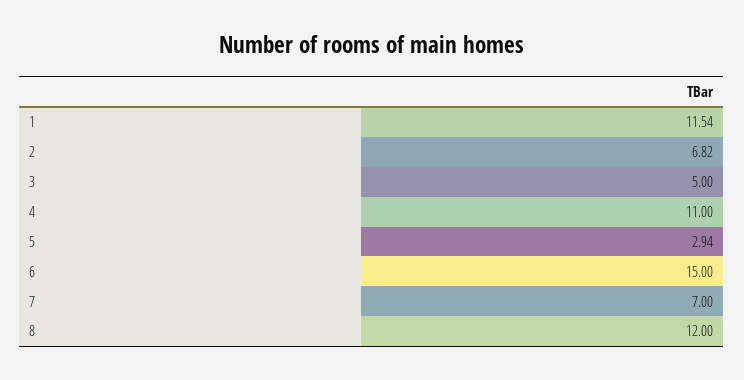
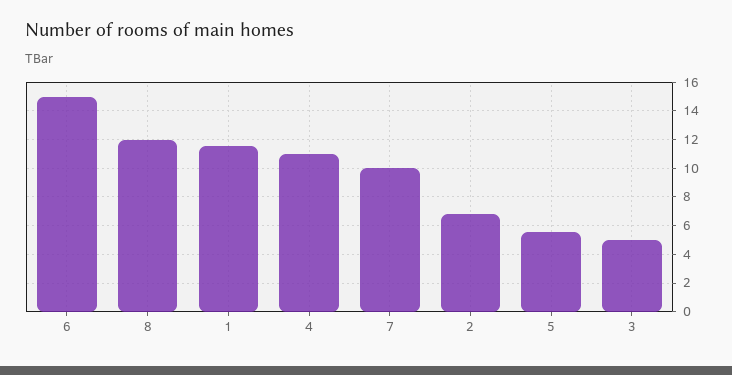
  {
    "1": 11.54,
    "2": 6.82,
    "3": 5,
    "4": 11,
-   "5": 2.94,
+   "5": 5.5,
    "6": 15,
-   "7": 7,
+   "7": 10,
    "8": 12
  }

